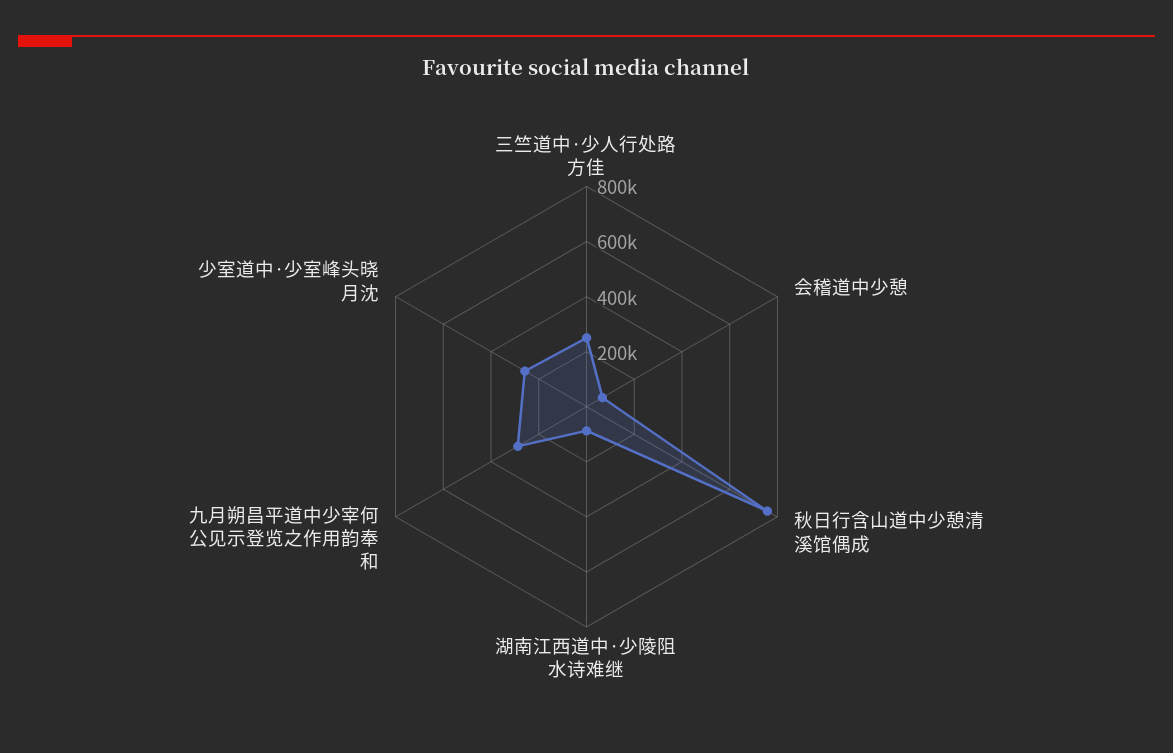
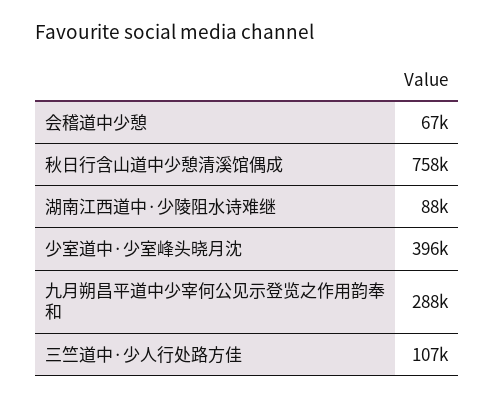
  {
-   "三竺道中·少人行处路方佳": 250000,
+   "三竺道中·少人行处路方佳": 107000,
    "会稽道中少憩": 67000,
    "秋日行含山道中少憩清溪馆偶成": 758000,
    "湖南江西道中·少陵阻水诗难继": 88000,
    "九月朔昌平道中少宰何公见示登览之作用韵奉和": 288000,
-   "少室道中·少室峰头晓月沈": 250000
+   "少室道中·少室峰头晓月沈": 396000
  }

